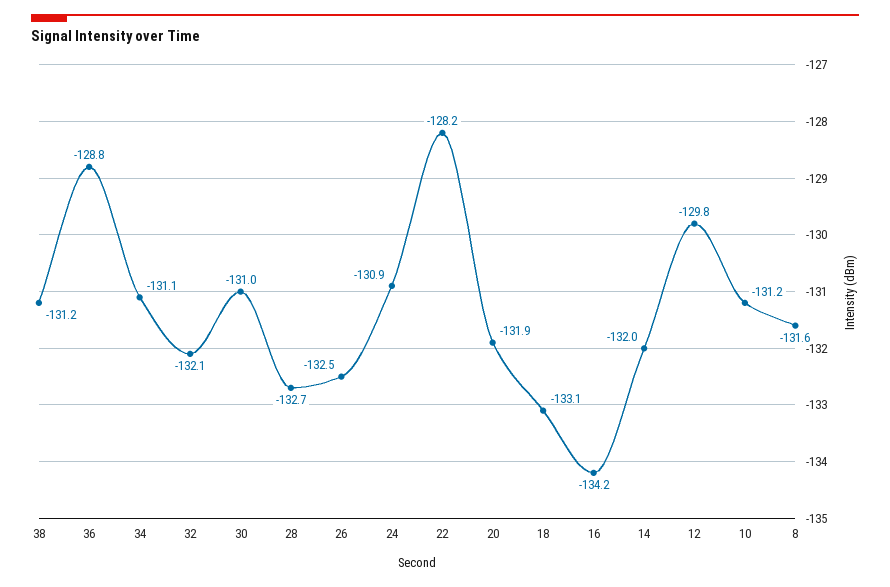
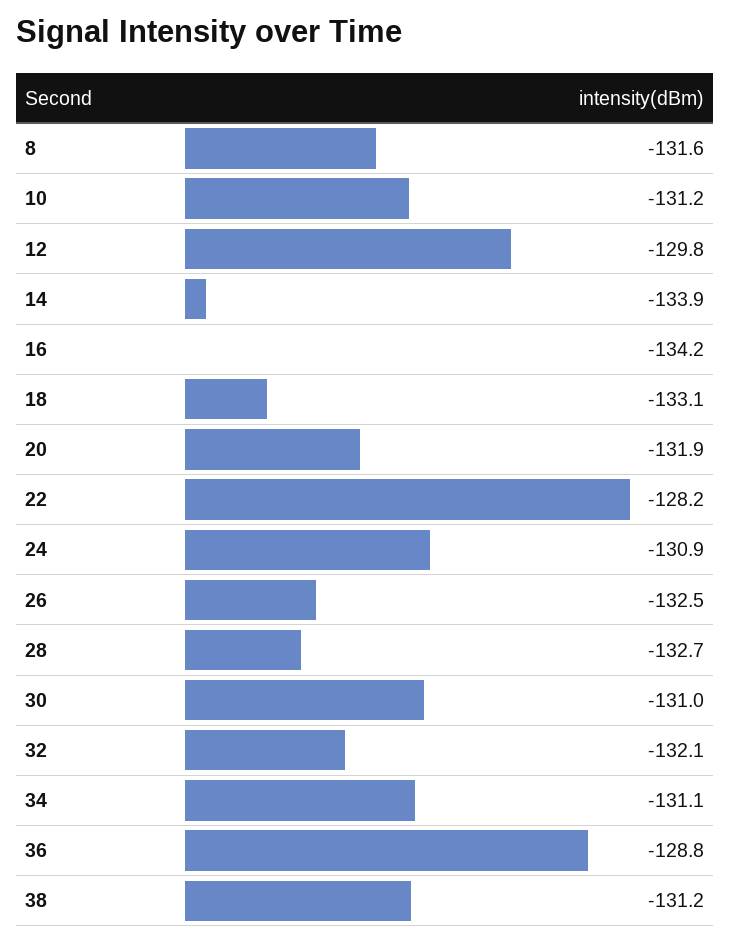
  {
    "38": -131.2,
    "36": -128.8,
    "34": -131.1,
    "32": -132.1,
    "30": -131,
    "28": -132.7,
    "26": -132.5,
    "24": -130.9,
    "22": -128.2,
    "20": -131.9,
    "18": -133.1,
    "16": -134.2,
-   "14": -132,
+   "14": -133.9,
    "12": -129.8,
    "10": -131.2,
    "8": -131.6
  }

